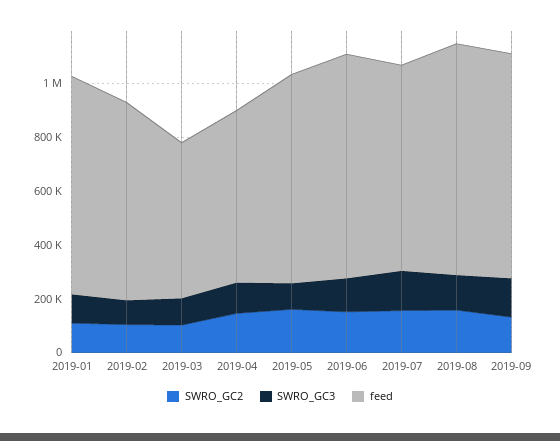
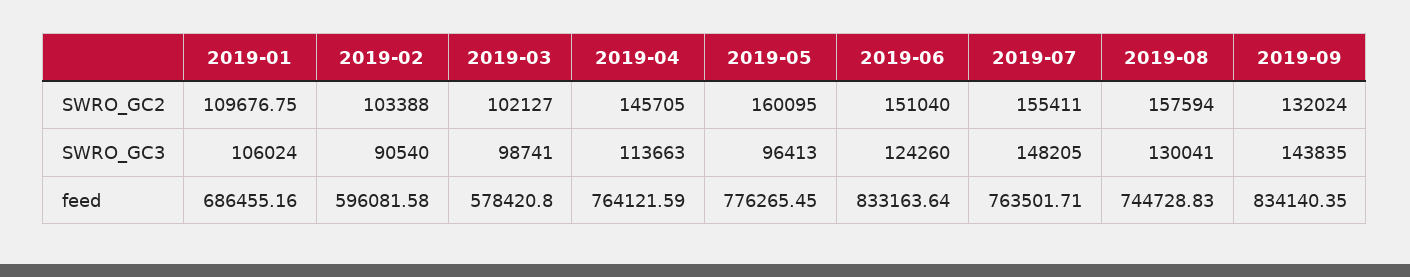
  {
    "SWRO_GC2": {
      "2019-01": 109676.75,
      "2019-02": 103388,
      "2019-03": 102127,
      "2019-04": 145705,
      "2019-05": 160095,
      "2019-06": 151040,
      "2019-07": 155411,
      "2019-08": 157594,
      "2019-09": 132024
    },
    "SWRO_GC3": {
      "2019-01": 106024,
      "2019-02": 90540,
      "2019-03": 98741,
      "2019-04": 113663,
      "2019-05": 96413,
      "2019-06": 124260,
      "2019-07": 148205,
      "2019-08": 130041,
      "2019-09": 143835
    },
    "feed": {
-     "2019-01": 800000,
+     "2019-01": 686455.16,
-     "2019-02": 750000,
+     "2019-02": 596081.58,
      "2019-03": 578420.8,
-     "2019-04": 650000,
+     "2019-04": 764121.59,
      "2019-05": 776265.45,
      "2019-06": 833163.64,
      "2019-07": 763501.71,
-     "2019-08": 850000,
+     "2019-08": 744728.83,
      "2019-09": 834140.35
    }
  }

